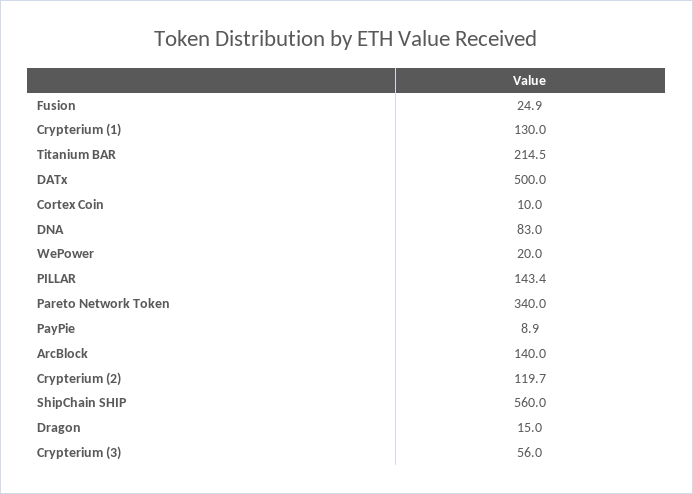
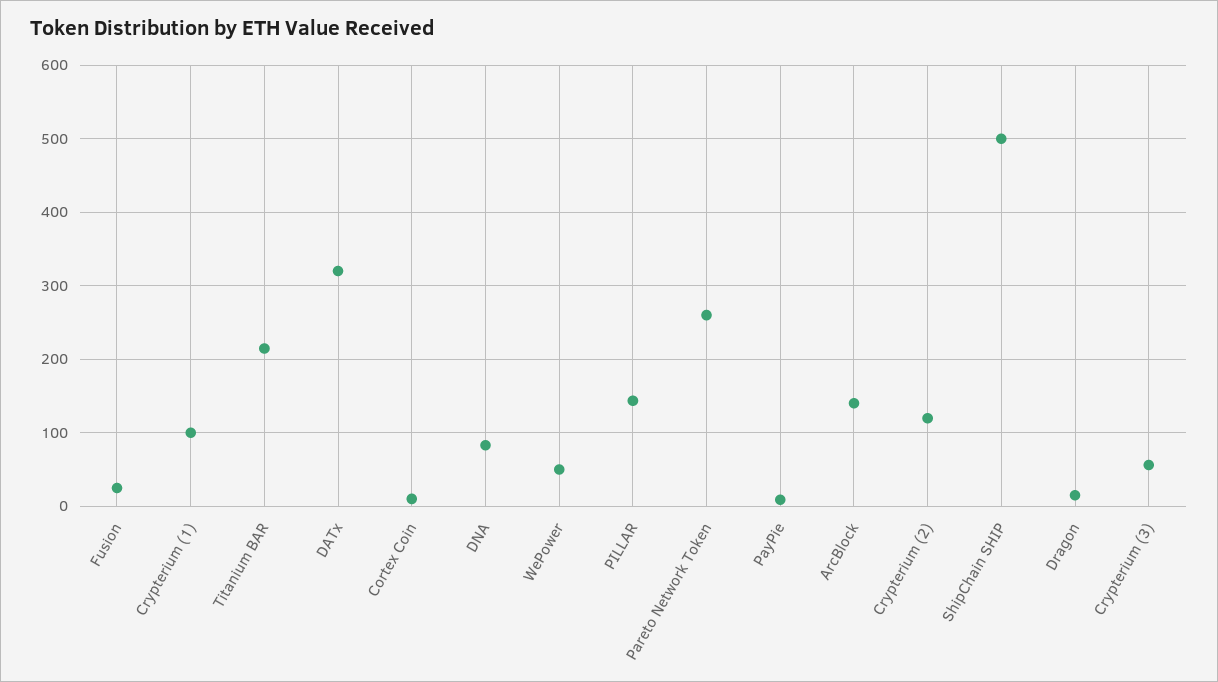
  {
    "Fusion": 24.9,
-   "Crypterium (1)": 130,
+   "Crypterium (1)": 100,
    "Titanium BAR": 214.5,
-   "DATx": 500,
+   "DATx": 320,
    "Cortex Coin": 10,
    "DNA": 83,
-   "WePower": 20,
+   "WePower": 50,
    "PILLAR": 143.4,
-   "Pareto Network Token": 340,
+   "Pareto Network Token": 260,
    "PayPie": 8.9,
    "ArcBlock": 140,
    "Crypterium (2)": 119.7,
-   "ShipChain SHIP": 560,
+   "ShipChain SHIP": 500,
    "Dragon": 15,
    "Crypterium (3)": 56
  }

